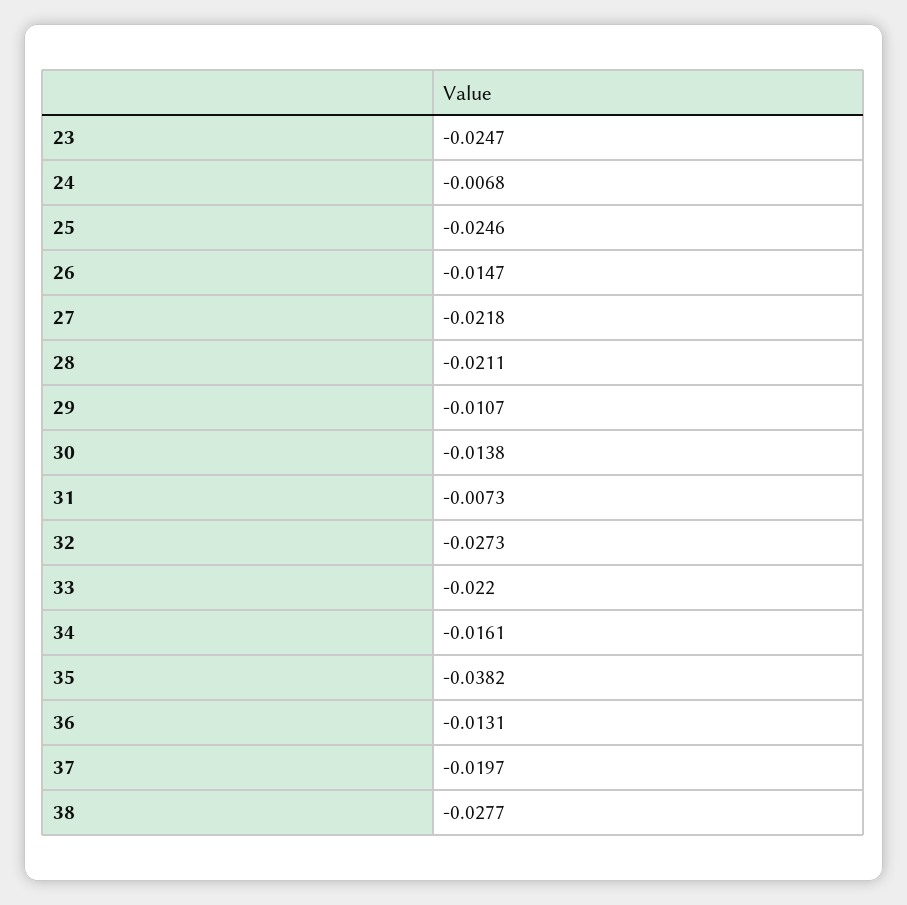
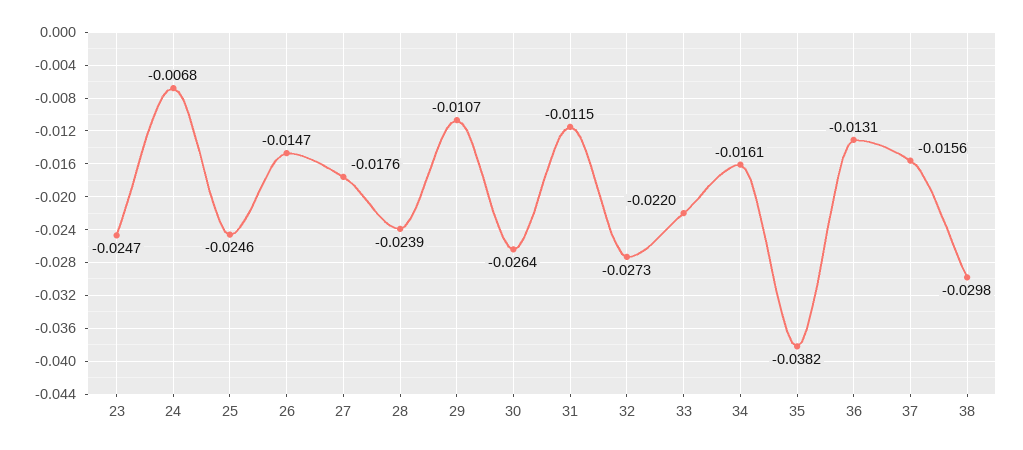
  {
    "23": -0.0247,
    "24": -0.0068,
    "25": -0.0246,
    "26": -0.0147,
-   "27": -0.0218,
+   "27": -0.0176,
-   "28": -0.0211,
+   "28": -0.0239,
    "29": -0.0107,
-   "30": -0.0138,
+   "30": -0.0264,
-   "31": -0.0073,
+   "31": -0.0115,
    "32": -0.0273,
    "33": -0.022,
    "34": -0.0161,
    "35": -0.0382,
    "36": -0.0131,
-   "37": -0.0197,
+   "37": -0.0156,
-   "38": -0.0277
+   "38": -0.0298
  }

